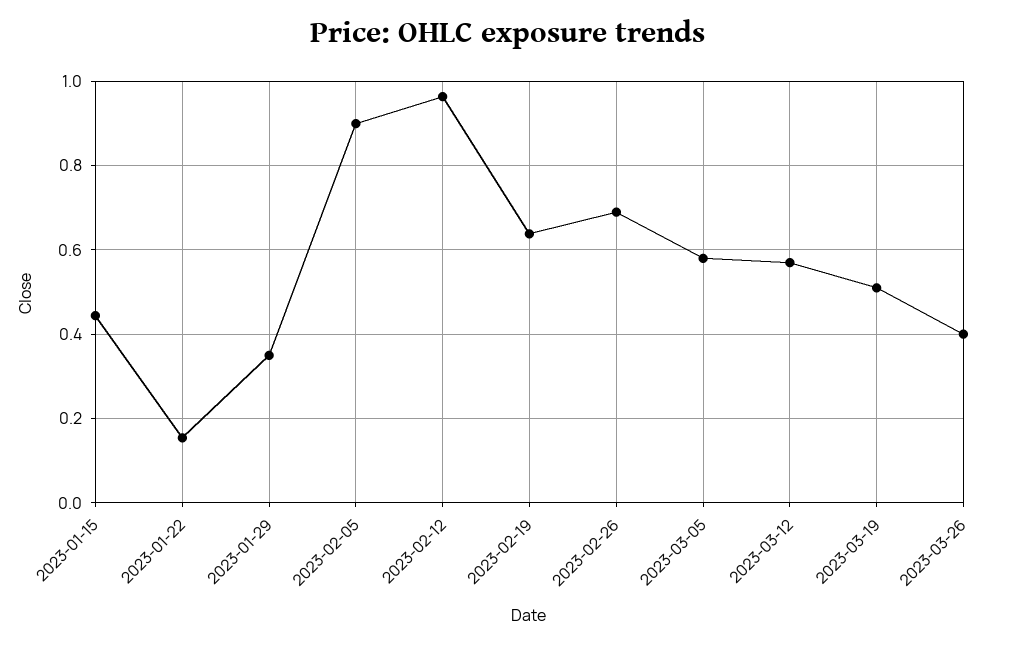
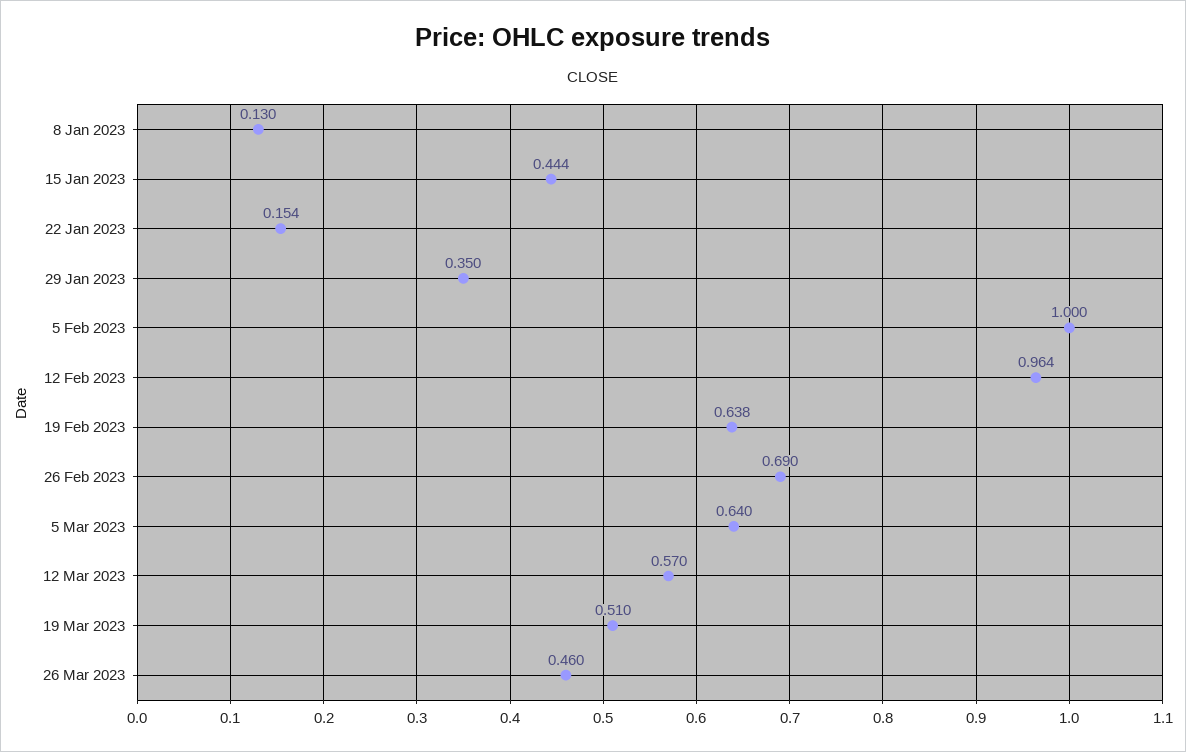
  {
    "2023-01-15": 0.444,
    "2023-01-22": 0.154,
    "2023-01-29": 0.35,
-   "2023-02-05": 0.9,
+   "2023-02-05": 1,
    "2023-02-12": 0.964,
    "2023-02-19": 0.638,
    "2023-02-26": 0.69,
-   "2023-03-05": 0.58,
+   "2023-03-05": 0.64,
    "2023-03-12": 0.57,
    "2023-03-19": 0.51,
-   "2023-03-26": 0.4
+   "2023-03-26": 0.46,
+   "8 Jan 2023": 0.13
  }

